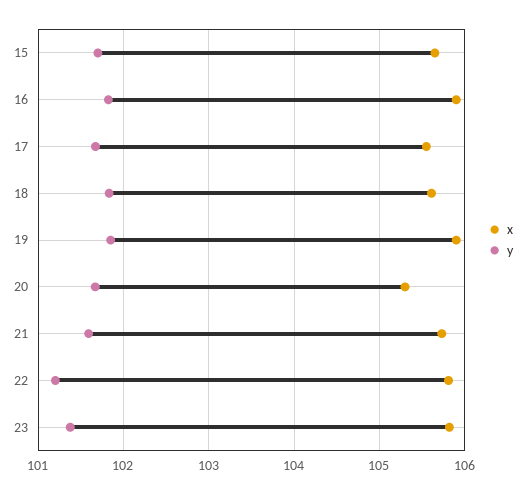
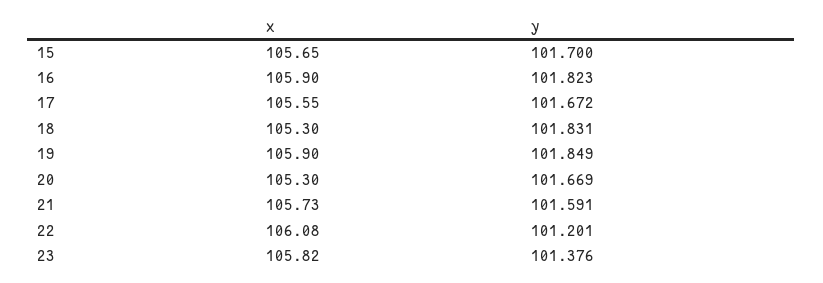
  {
    "x": {
      "15": 105.65,
      "16": 105.9,
      "17": 105.55,
-     "18": 105.6,
+     "18": 105.3,
      "19": 105.9,
      "20": 105.3,
      "21": 105.73,
-     "22": 105.8,
+     "22": 106.08,
      "23": 105.82
    },
    "y": {
      "15": 101.7,
      "16": 101.823,
      "17": 101.672,
      "18": 101.831,
      "19": 101.849,
      "20": 101.669,
      "21": 101.591,
      "22": 101.201,
      "23": 101.376
    }
  }

